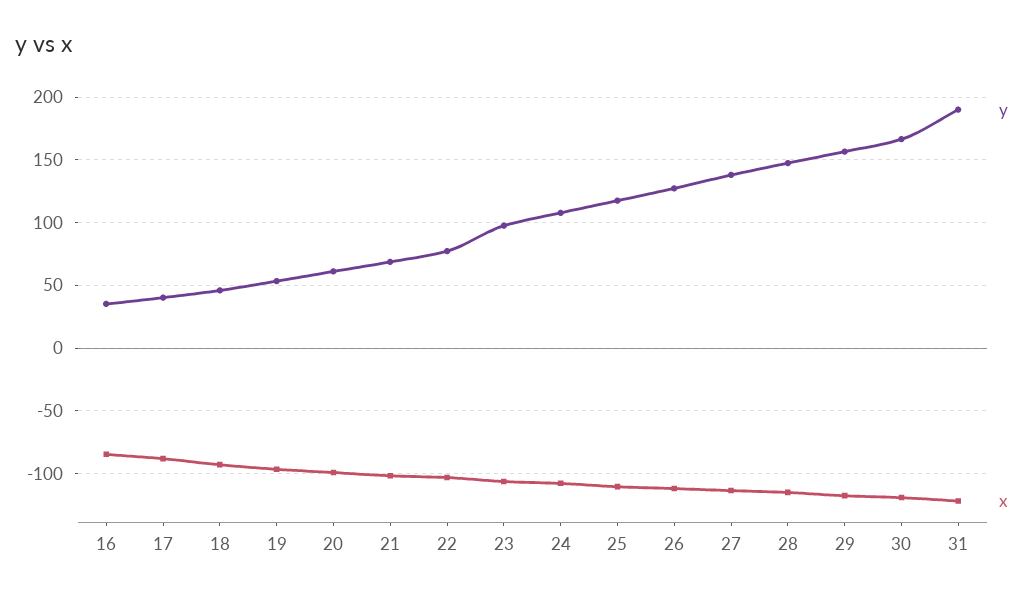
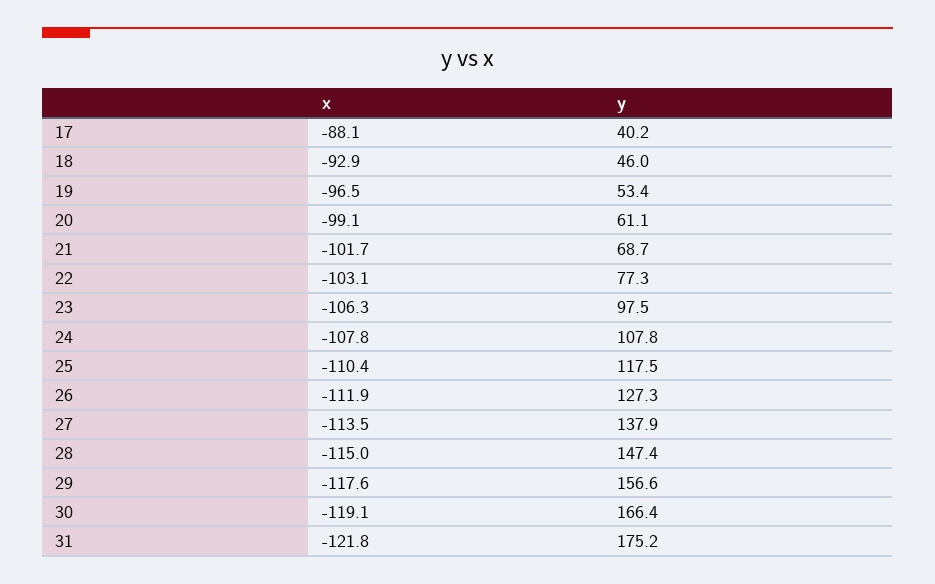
  {
    "y": {
-     "16": 35,
      "17": 40.2,
      "18": 46,
      "19": 53.4,
      "20": 61.1,
      "21": 68.7,
      "22": 77.3,
      "23": 97.5,
      "24": 107.8,
      "25": 117.5,
      "26": 127.3,
      "27": 137.9,
      "28": 147.4,
      "29": 156.6,
      "30": 166.4,
-     "31": 190
+     "31": 175.2
    },
    "x": {
-     "16": -85,
      "17": -88.1,
      "18": -92.9,
      "19": -96.5,
      "20": -99.1,
      "21": -101.7,
      "22": -103.1,
      "23": -106.3,
      "24": -107.8,
      "25": -110.4,
      "26": -111.9,
      "27": -113.5,
      "28": -115,
      "29": -117.6,
      "30": -119.1,
      "31": -121.8
    }
  }

